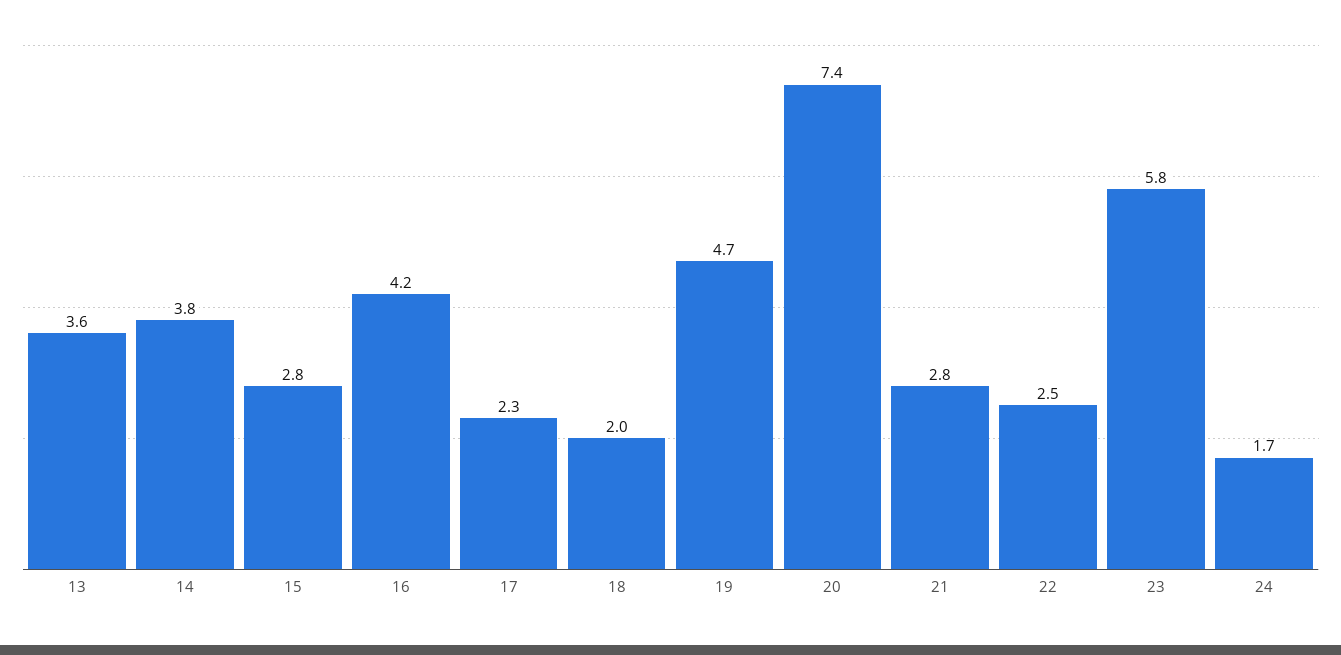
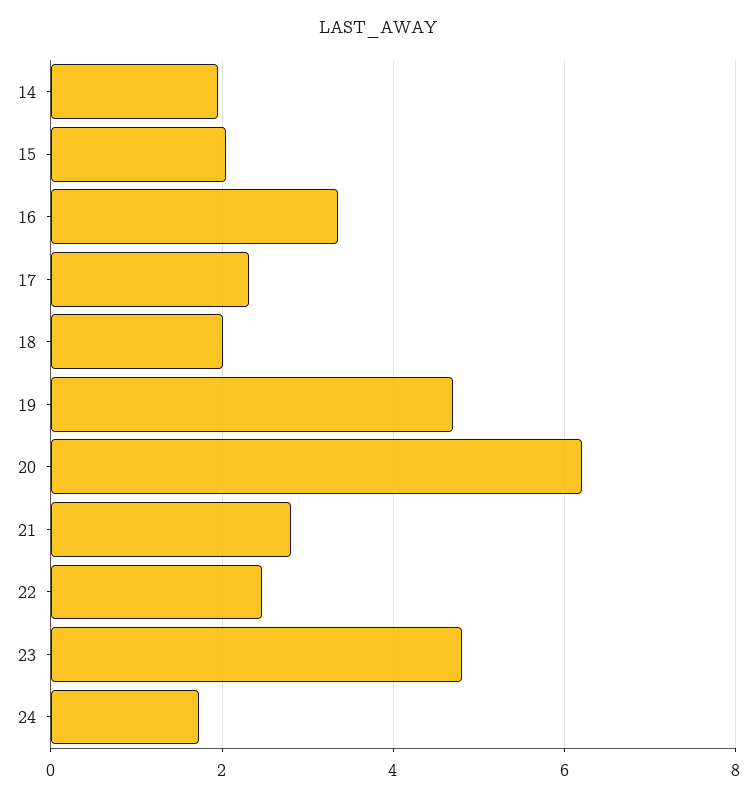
  {
-   "13": 3.6,
-   "14": 3.8,
+   "14": 2,
-   "15": 2.8,
+   "15": 2,
-   "16": 4.2,
+   "16": 3.4,
    "17": 2.3,
    "18": 2,
    "19": 4.7,
-   "20": 7.4,
+   "20": 6.2,
    "21": 2.8,
    "22": 2.5,
-   "23": 5.8,
+   "23": 4.8,
    "24": 1.7
  }

